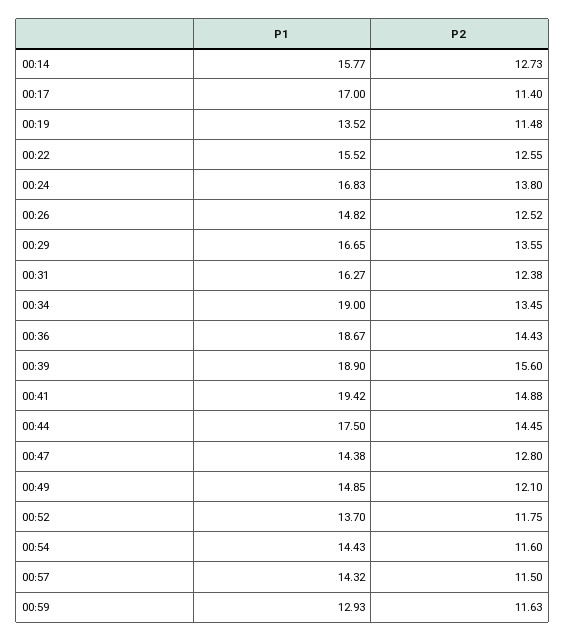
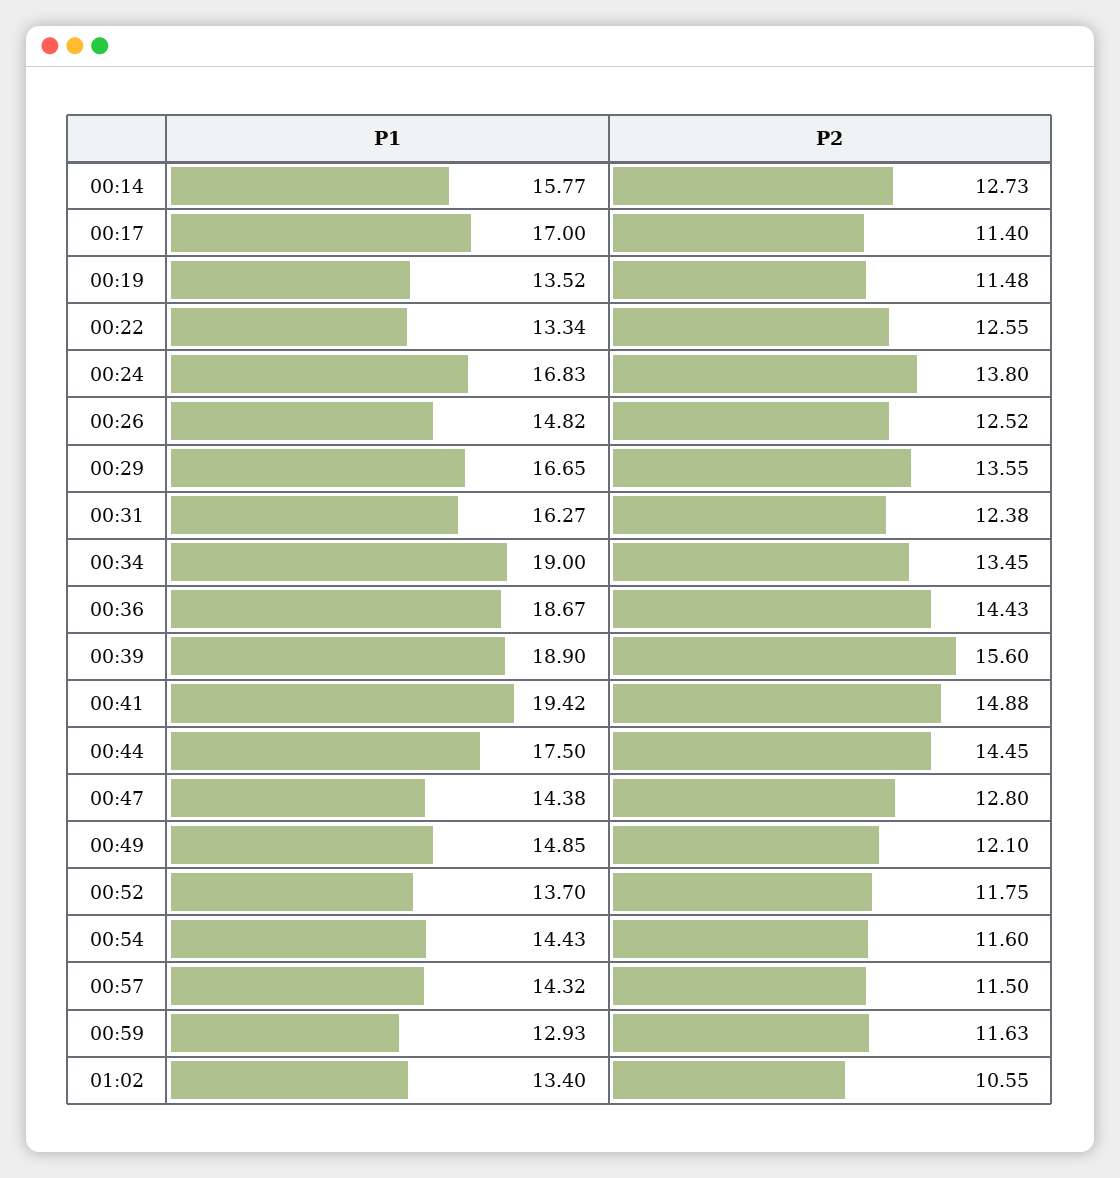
  {
    "P1": {
      "00:14": 15.77,
      "00:17": 17,
      "00:19": 13.52,
-     "00:22": 15.52,
+     "00:22": 13.34,
      "00:24": 16.83,
      "00:26": 14.82,
      "00:29": 16.65,
      "00:31": 16.27,
      "00:34": 19,
      "00:36": 18.67,
      "00:39": 18.9,
      "00:41": 19.42,
      "00:44": 17.5,
      "00:47": 14.38,
      "00:49": 14.85,
      "00:52": 13.7,
      "00:54": 14.43,
      "00:57": 14.32,
-     "00:59": 12.93
+     "00:59": 12.93,
+     "01:02": 13.4
    },
    "P2": {
      "00:14": 12.73,
      "00:17": 11.4,
      "00:19": 11.48,
      "00:22": 12.55,
      "00:24": 13.8,
      "00:26": 12.52,
      "00:29": 13.55,
      "00:31": 12.38,
      "00:34": 13.45,
      "00:36": 14.43,
      "00:39": 15.6,
      "00:41": 14.88,
      "00:44": 14.45,
      "00:47": 12.8,
      "00:49": 12.1,
      "00:52": 11.75,
      "00:54": 11.6,
      "00:57": 11.5,
-     "00:59": 11.63
+     "00:59": 11.63,
+     "01:02": 10.55
    }
  }

